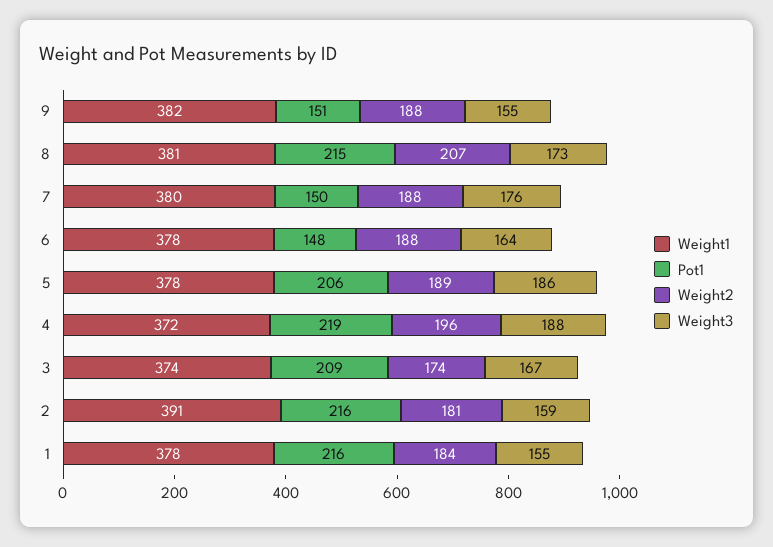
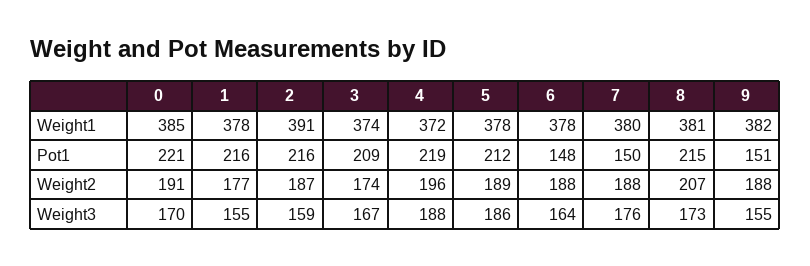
  {
    "Weight1": {
      "9": 382,
      "8": 381,
      "7": 380,
      "6": 378,
      "5": 378,
      "4": 372,
      "3": 374,
      "2": 391,
-     "1": 378
+     "1": 378,
+     "0": 385
    },
    "Pot1": {
      "9": 151,
      "8": 215,
      "7": 150,
      "6": 148,
-     "5": 206,
+     "5": 212,
      "4": 219,
      "3": 209,
      "2": 216,
-     "1": 216
+     "1": 216,
+     "0": 221
    },
    "Weight2": {
      "9": 188,
      "8": 207,
      "7": 188,
      "6": 188,
      "5": 189,
      "4": 196,
      "3": 174,
-     "2": 181,
+     "2": 187,
-     "1": 184
+     "1": 177,
+     "0": 191
    },
    "Weight3": {
      "9": 155,
      "8": 173,
      "7": 176,
      "6": 164,
      "5": 186,
      "4": 188,
      "3": 167,
      "2": 159,
-     "1": 155
+     "1": 155,
+     "0": 170
    }
  }

